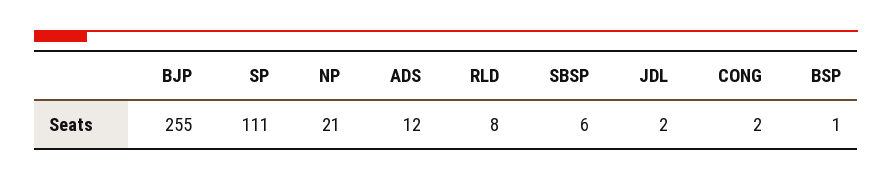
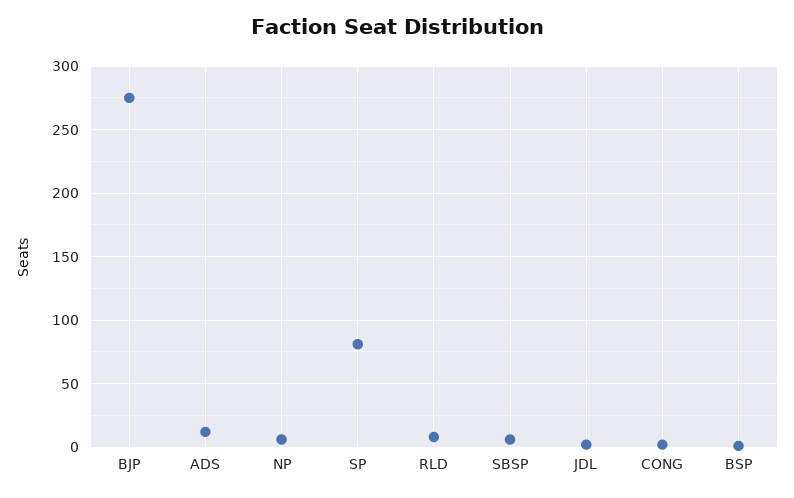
  {
-   "BJP": 255,
+   "BJP": 275,
-   "SP": 111,
+   "SP": 80,
-   "NP": 21,
+   "NP": 5,
    "ADS": 12,
    "RLD": 8,
    "SBSP": 6,
    "JDL": 2,
    "CONG": 2,
    "BSP": 1
  }

